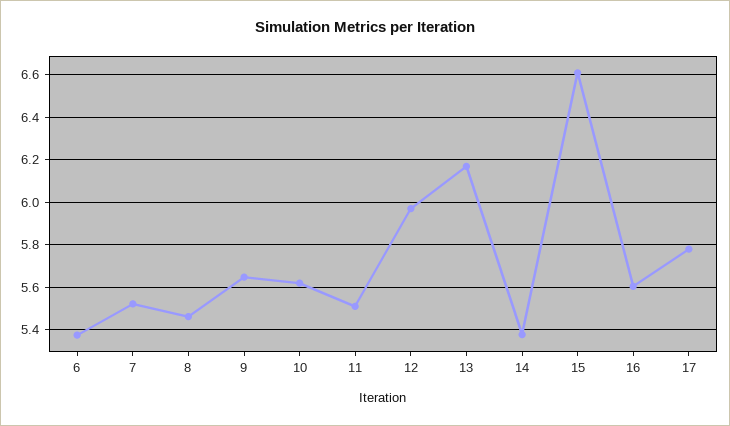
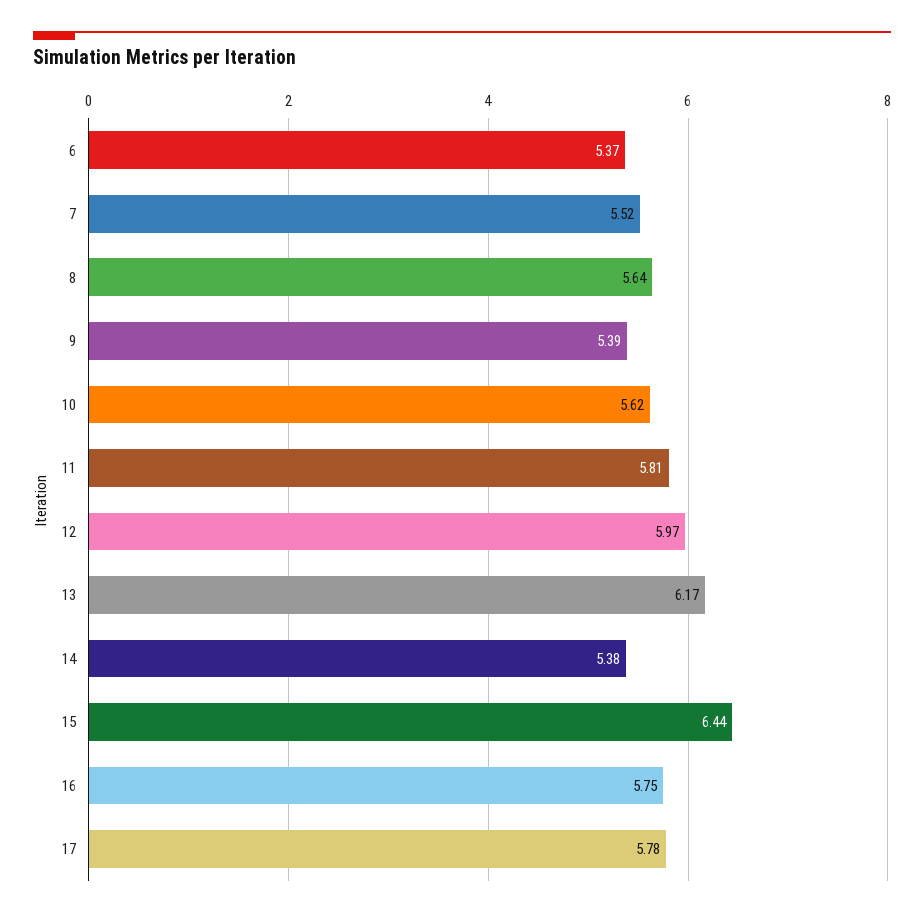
  {
    "6": 5.37,
    "7": 5.52,
-   "8": 5.45,
+   "8": 5.64,
-   "9": 5.65,
+   "9": 5.39,
    "10": 5.62,
-   "11": 5.5,
+   "11": 5.81,
    "12": 5.97,
    "13": 6.17,
    "14": 5.38,
-   "15": 6.6,
+   "15": 6.44,
-   "16": 5.6,
+   "16": 5.75,
    "17": 5.78
  }

